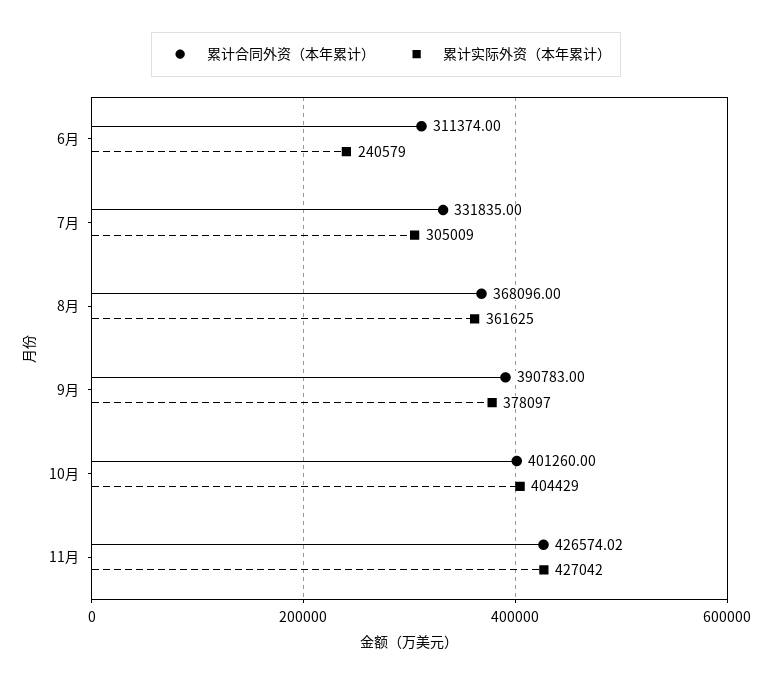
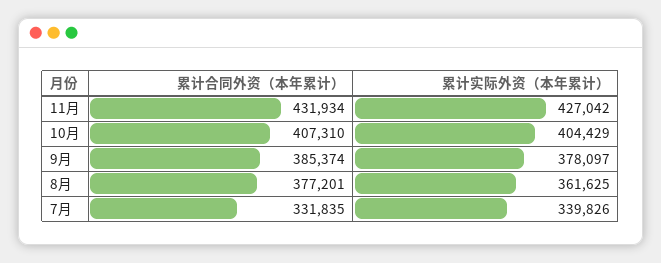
  {
    "累计合同外资（本年累计）": {
-     "6月": 311374,
      "7月": 331835,
-     "8月": 368096,
+     "8月": 377201,
-     "9月": 390783,
+     "9月": 385374,
-     "10月": 401260,
+     "10月": 407310,
-     "11月": 426574.02
+     "11月": 431934
    },
    "累计实际外资（本年累计）": {
-     "6月": 240579,
-     "7月": 305009,
+     "7月": 339826,
      "8月": 361625,
      "9月": 378097,
      "10月": 404429,
      "11月": 427042
    }
  }

